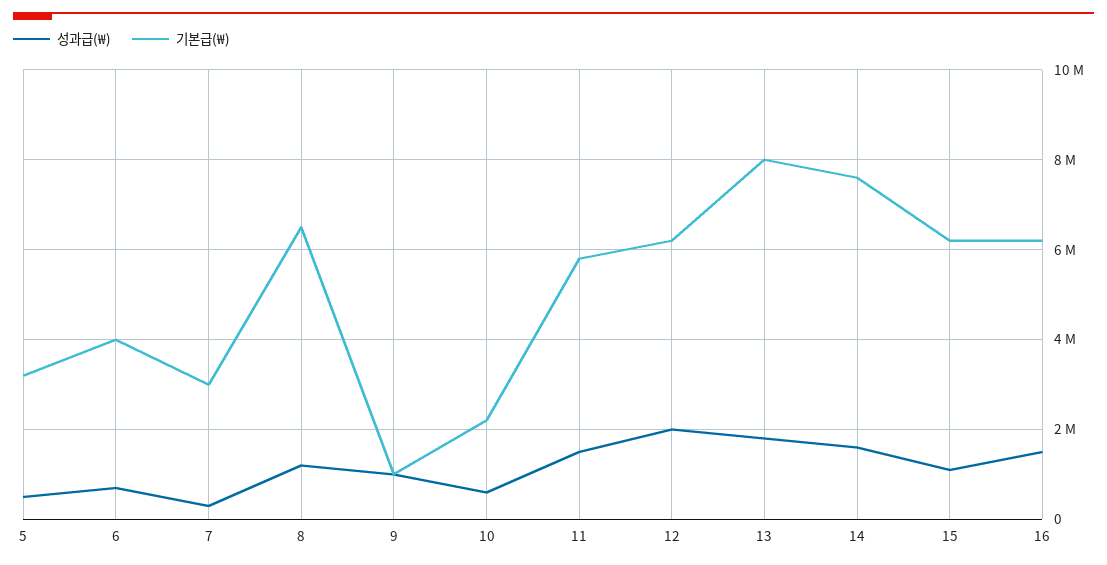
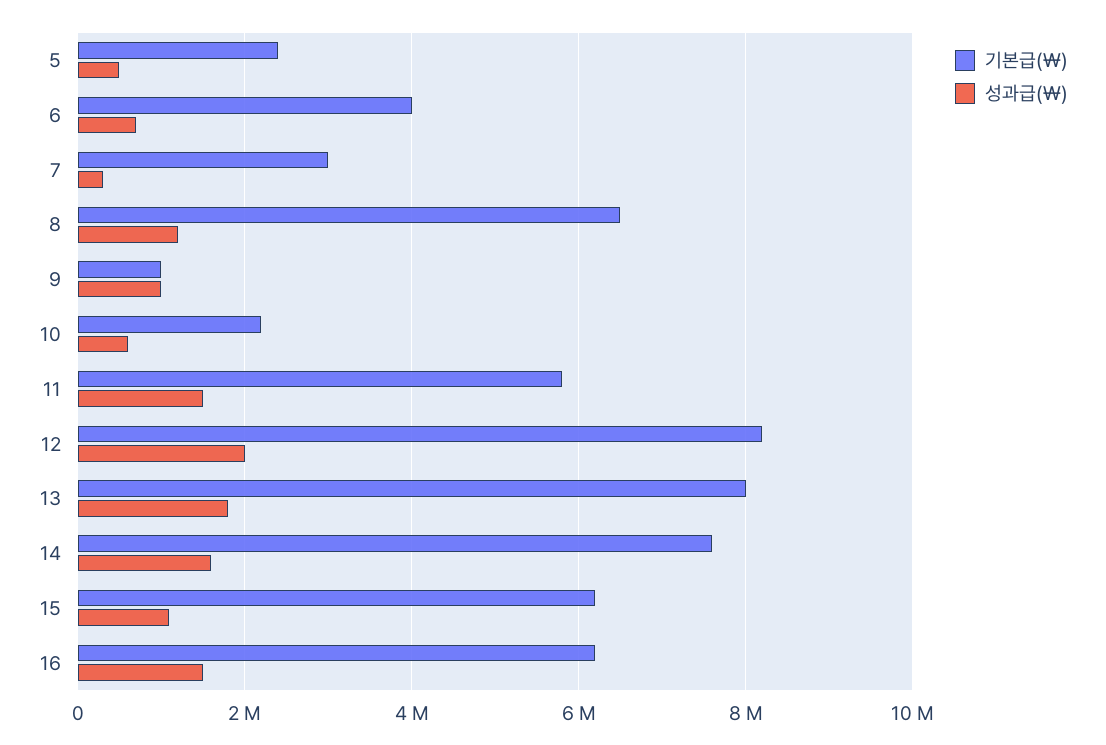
  {
    "성과급(₩)": {
      "5": 600000,
      "6": 800000,
      "7": 400000,
      "8": 1200000,
      "9": 1000000,
      "10": 600000,
      "11": 1600000,
      "12": 2000000,
      "13": 1800000,
      "14": 1600000,
      "15": 1200000,
      "16": 1600000
    },
    "기본급(₩)": {
-     "5": 3200000,
+     "5": 2400000,
      "6": 4000000,
      "7": 3000000,
      "8": 6600000,
      "9": 1000000,
      "10": 2200000,
      "11": 5800000,
-     "12": 6200000,
+     "12": 8200000,
      "13": 8000000,
      "14": 7600000,
      "15": 6200000,
      "16": 6200000
    }
  }

